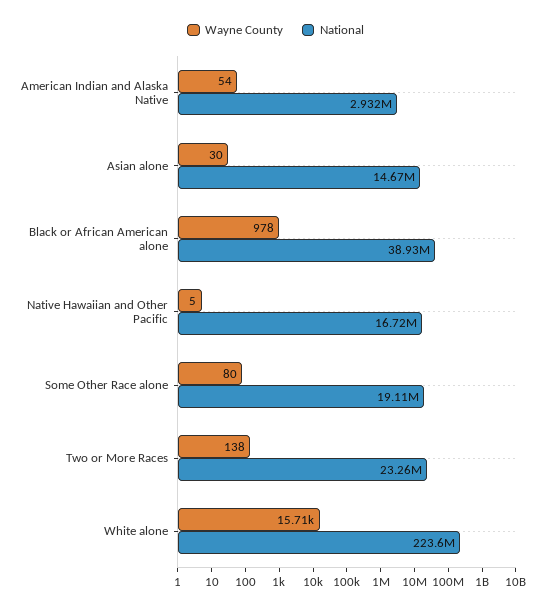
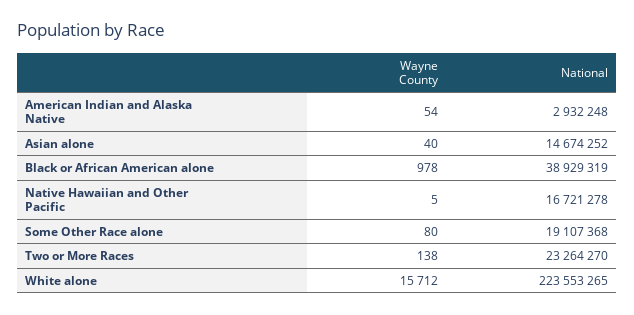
  {
    "Wayne County": {
      "American Indian and Alaska Native": 54,
-     "Asian alone": 30,
+     "Asian alone": 40,
      "Black or African American alone": 978,
      "Native Hawaiian and Other Pacific": 5,
      "Some Other Race alone": 80,
      "Two or More Races": 138,
      "White alone": 15712
    },
    "National": {
      "American Indian and Alaska Native": 2932248,
      "Asian alone": 14674252,
      "Black or African American alone": 38929319,
      "Native Hawaiian and Other Pacific": 16721278,
      "Some Other Race alone": 19107368,
      "Two or More Races": 23264270,
      "White alone": 223553265
    }
  }

